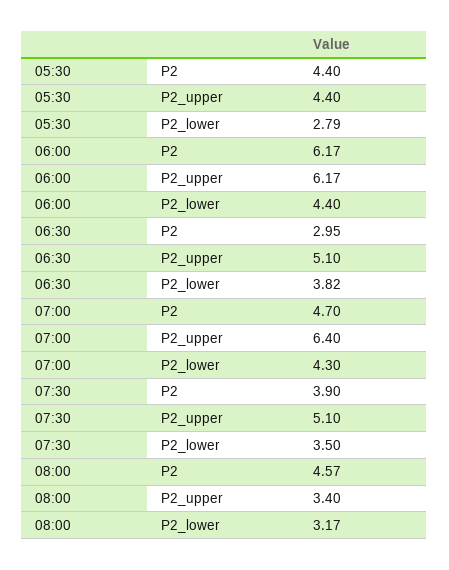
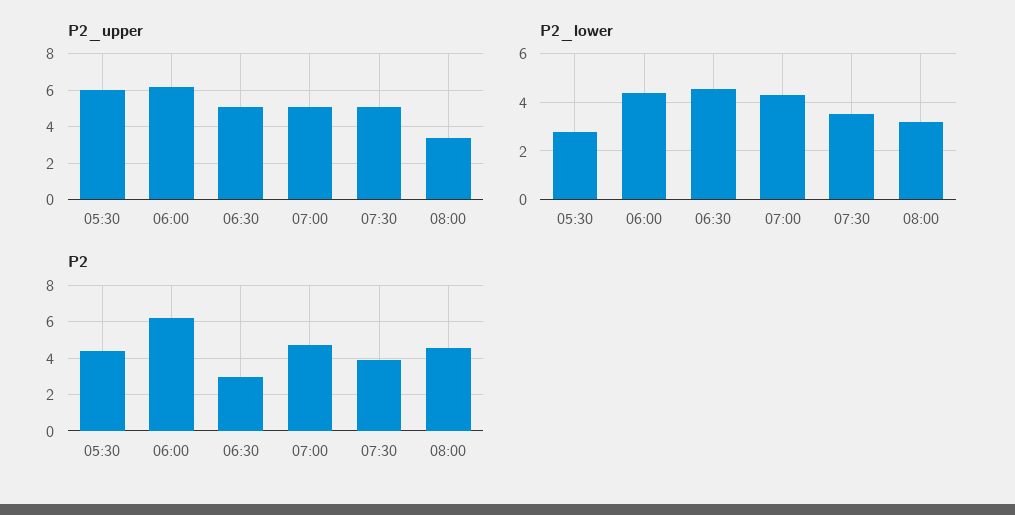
  {
    "P2": {
      "05:30": 4.4,
      "06:00": 6.17,
      "06:30": 2.95,
      "07:00": 4.7,
      "07:30": 3.9,
      "08:00": 4.57
    },
    "P2_upper": {
-     "05:30": 4.4,
+     "05:30": 6,
      "06:00": 6.17,
      "06:30": 5.1,
-     "07:00": 6.4,
+     "07:00": 5,
      "07:30": 5.1,
      "08:00": 3.4
    },
    "P2_lower": {
      "05:30": 2.79,
      "06:00": 4.4,
-     "06:30": 3.82,
+     "06:30": 4.5,
      "07:00": 4.3,
      "07:30": 3.5,
      "08:00": 3.17
    }
  }

